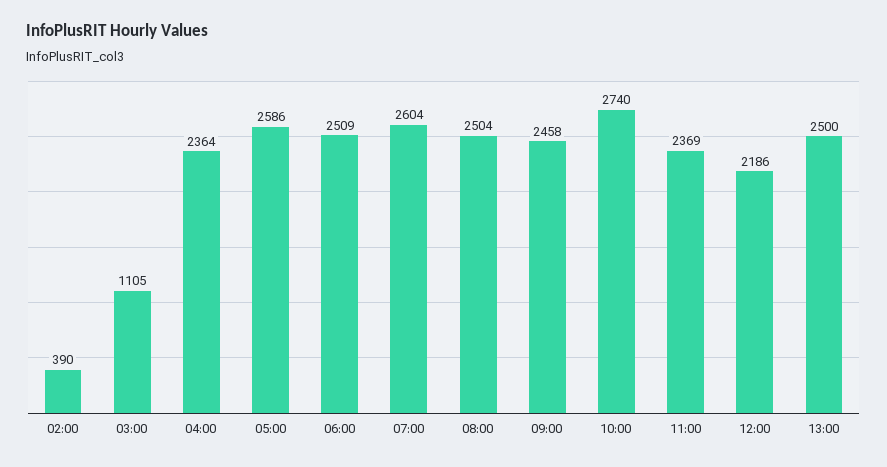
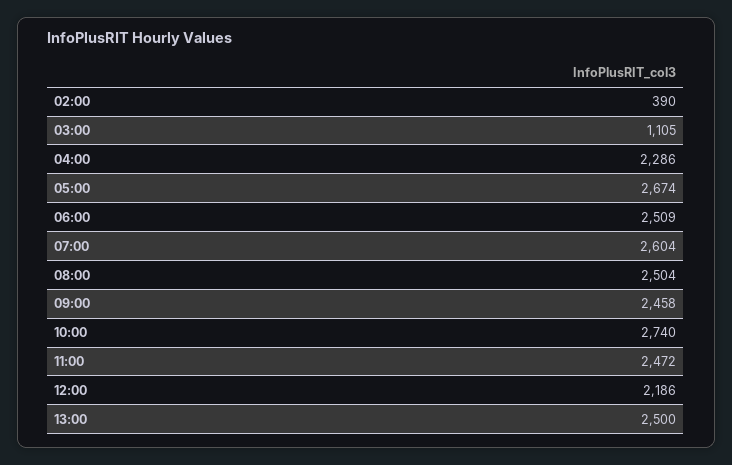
  {
    "02:00": 390,
    "03:00": 1105,
-   "04:00": 2364,
+   "04:00": 2286,
-   "05:00": 2586,
+   "05:00": 2674,
    "06:00": 2509,
    "07:00": 2604,
    "08:00": 2504,
    "09:00": 2458,
    "10:00": 2740,
-   "11:00": 2369,
+   "11:00": 2472,
    "12:00": 2186,
    "13:00": 2500
  }

